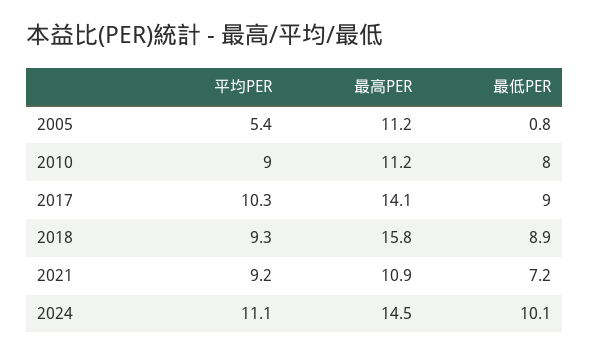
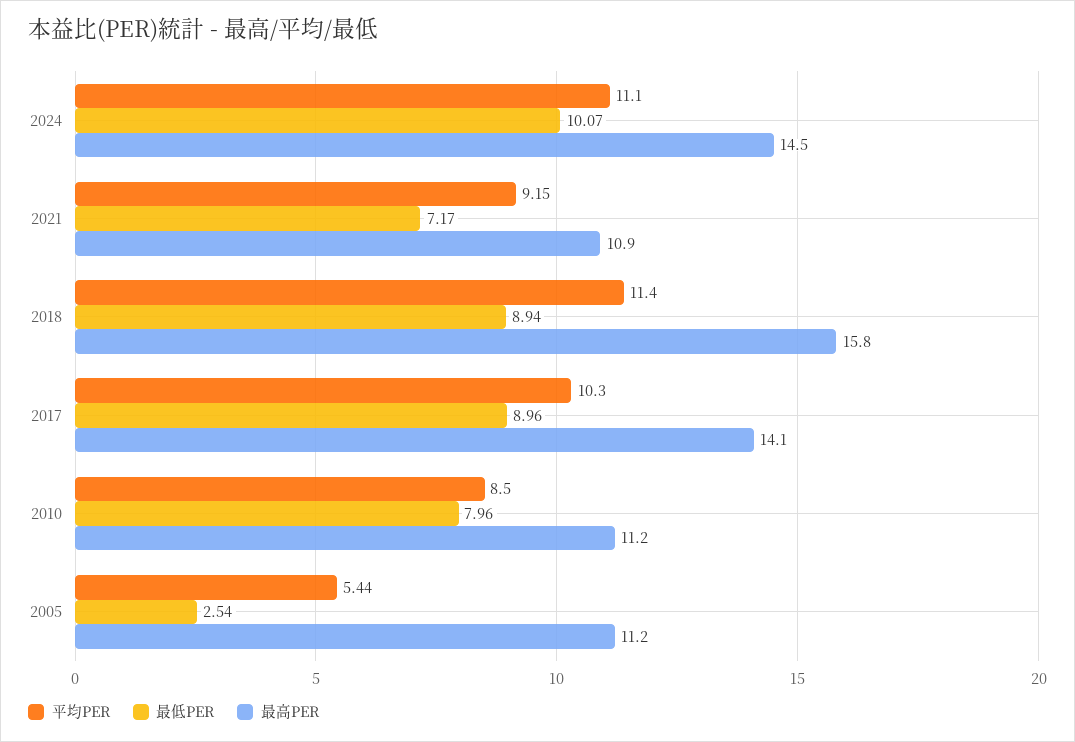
  {
    "平均PER": {
      "2005": 5.44,
-     "2010": 9,
+     "2010": 8.5,
      "2017": 10.3,
-     "2018": 9.3,
+     "2018": 11.4,
      "2021": 9.15,
      "2024": 11.1
    },
    "最高PER": {
      "2005": 11.2,
      "2010": 11.2,
      "2017": 14.1,
      "2018": 15.8,
      "2021": 10.9,
      "2024": 14.5
    },
    "最低PER": {
-     "2005": 0.8,
+     "2005": 2.54,
      "2010": 7.96,
      "2017": 8.96,
      "2018": 8.94,
      "2021": 7.17,
      "2024": 10.07
    }
  }

